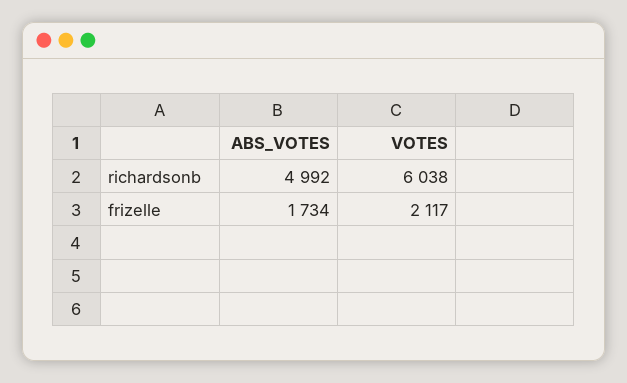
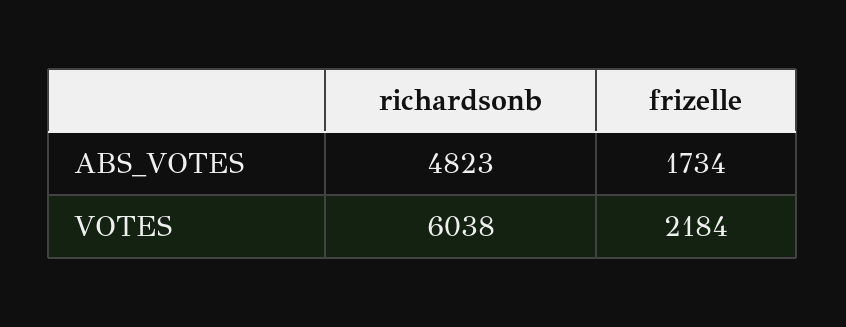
  {
    "ABS_VOTES": {
-     "richardsonb": 4992,
+     "richardsonb": 4823,
      "frizelle": 1734
    },
    "VOTES": {
      "richardsonb": 6038,
-     "frizelle": 2117
+     "frizelle": 2184
    }
  }

